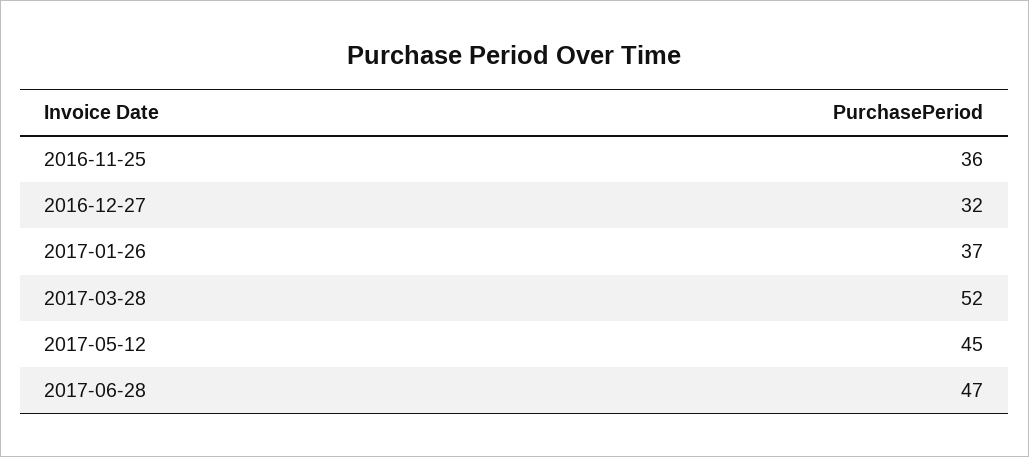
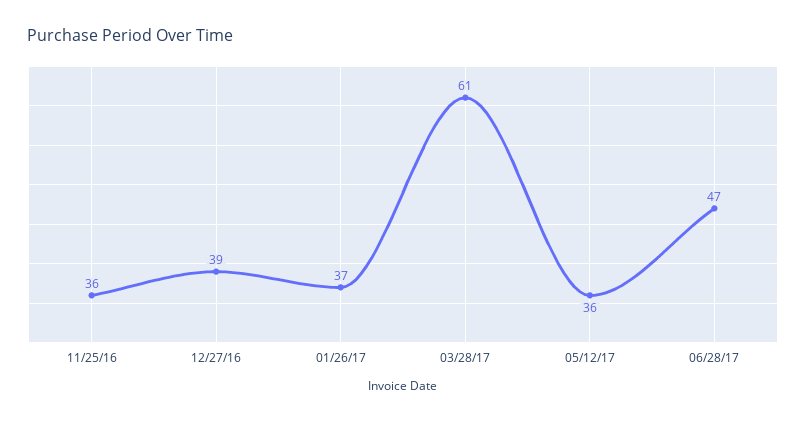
  {
    "2016-11-25": 36,
-   "2016-12-27": 32,
+   "2016-12-27": 39,
    "2017-01-26": 37,
-   "2017-03-28": 52,
+   "2017-03-28": 61,
-   "2017-05-12": 45,
+   "2017-05-12": 36,
    "2017-06-28": 47
  }

